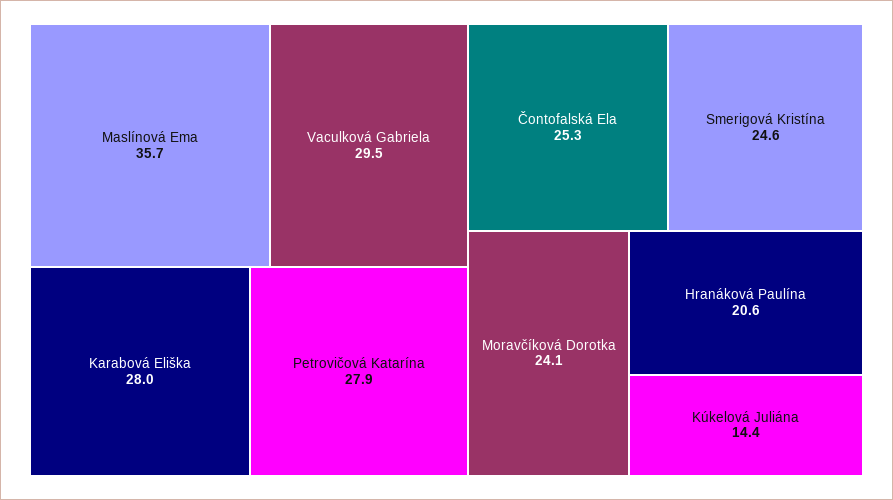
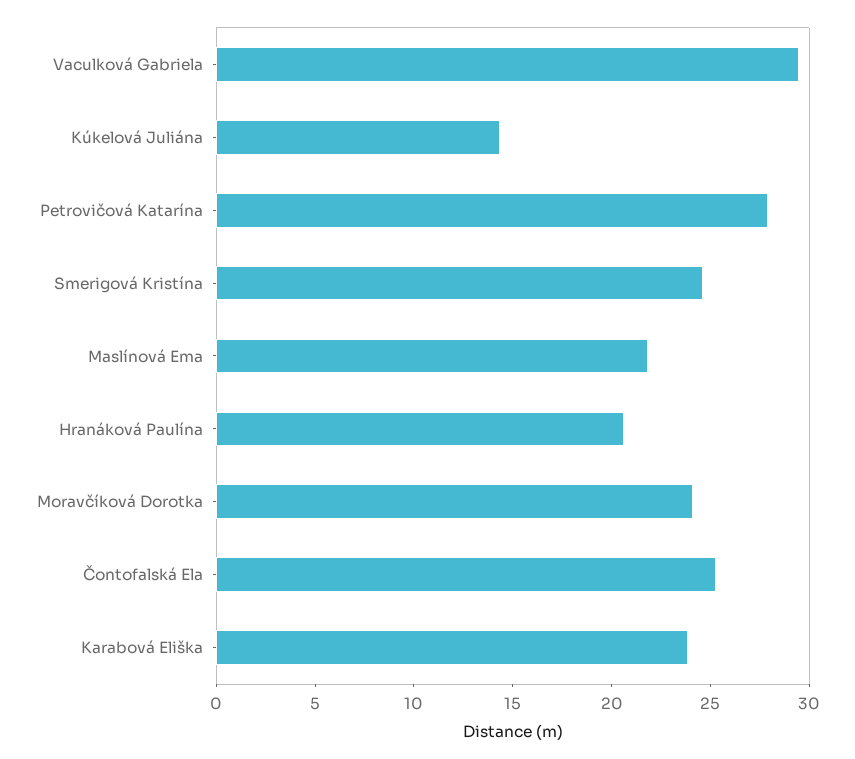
  {
-   "Maslínová Ema": 35.7,
+   "Maslínová Ema": 22,
    "Vaculková Gabriela": 29.5,
-   "Karabová Eliška": 28,
+   "Karabová Eliška": 24,
    "Petrovičová Katarína": 27.9,
    "Čontofalská Ela": 25.3,
    "Smerigová Kristína": 24.6,
    "Moravčíková Dorotka": 24.1,
    "Hranáková Paulína": 20.6,
    "Kúkelová Juliána": 14.4
  }

